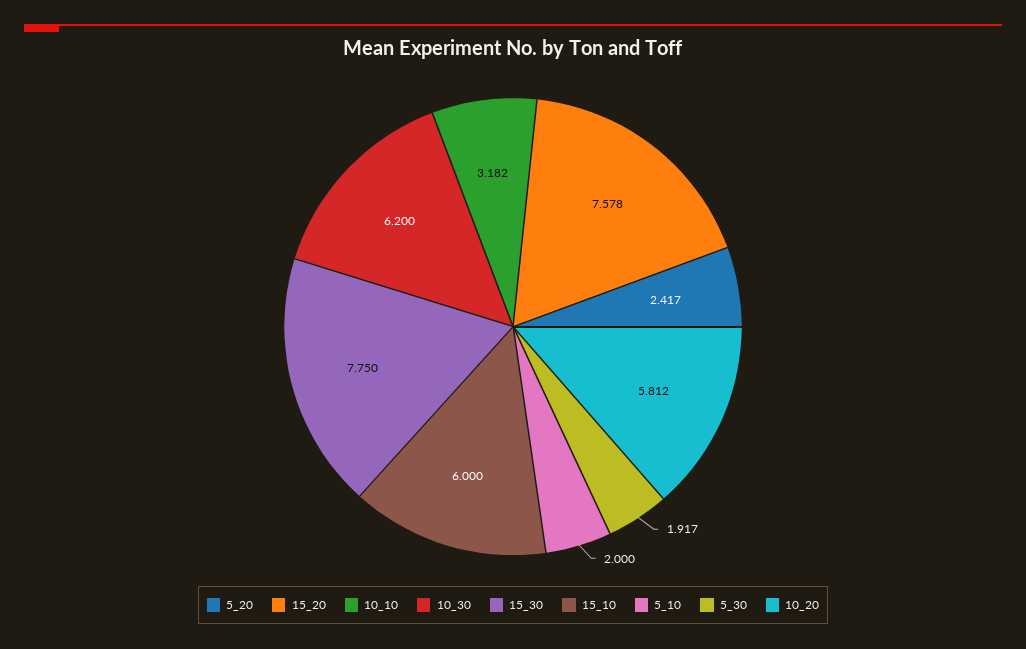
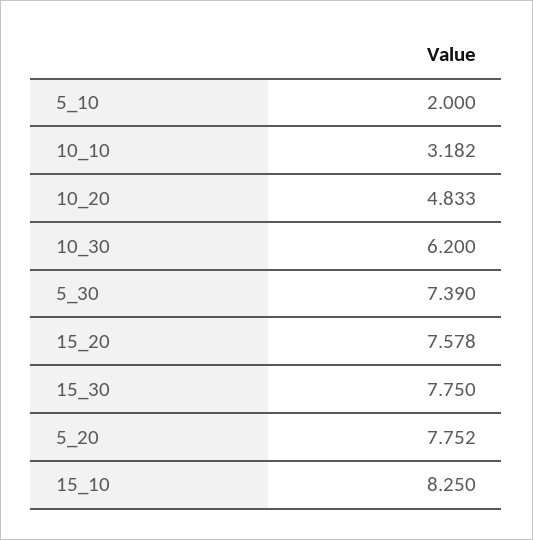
  {
-   "5_20": 2.417,
+   "5_20": 7.752,
    "15_20": 7.578,
    "10_10": 3.182,
    "10_30": 6.2,
    "15_30": 7.75,
-   "15_10": 6,
+   "15_10": 8.25,
    "5_10": 2,
-   "5_30": 1.917,
+   "5_30": 7.39,
-   "10_20": 5.812
+   "10_20": 4.833
  }

